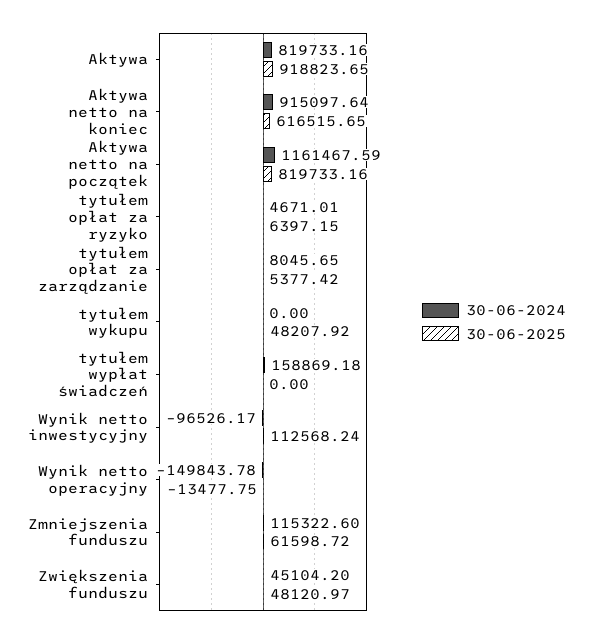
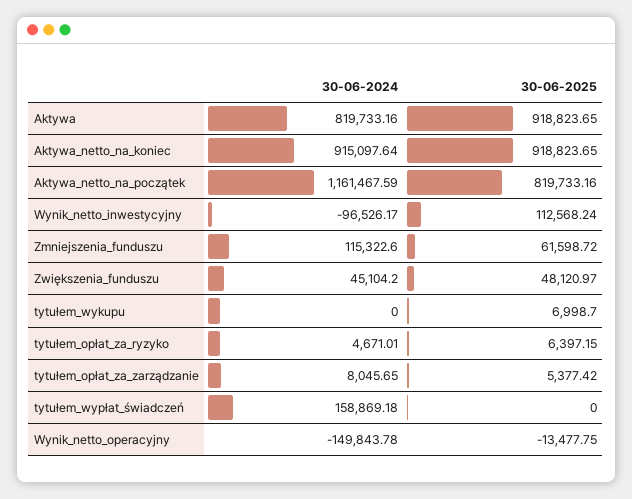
  {
    "30-06-2024": {
      "Aktywa": 819733.16,
      "Aktywa netto na koniec": 915097.64,
      "Aktywa netto na początek": 1161467.59,
      "tytułem opłat za ryzyko": 4671.01,
      "tytułem opłat za zarządzanie": 8045.65,
      "tytułem wykupu": 0,
      "tytułem wypłat świadczeń": 158869.18,
      "Wynik netto inwestycyjny": -96526.17,
      "Wynik netto operacyjny": -149843.78,
      "Zmniejszenia funduszu": 115322.6,
      "Zwiększenia funduszu": 45104.2
    },
    "30-06-2025": {
      "Aktywa": 918823.65,
-     "Aktywa netto na koniec": 616515.65,
+     "Aktywa netto na koniec": 918823.65,
      "Aktywa netto na początek": 819733.16,
      "tytułem opłat za ryzyko": 6397.15,
      "tytułem opłat za zarządzanie": 5377.42,
-     "tytułem wykupu": 48207.92,
+     "tytułem wykupu": 6998.7,
      "tytułem wypłat świadczeń": 0,
      "Wynik netto inwestycyjny": 112568.24,
      "Wynik netto operacyjny": -13477.75,
      "Zmniejszenia funduszu": 61598.72,
      "Zwiększenia funduszu": 48120.97
    }
  }

